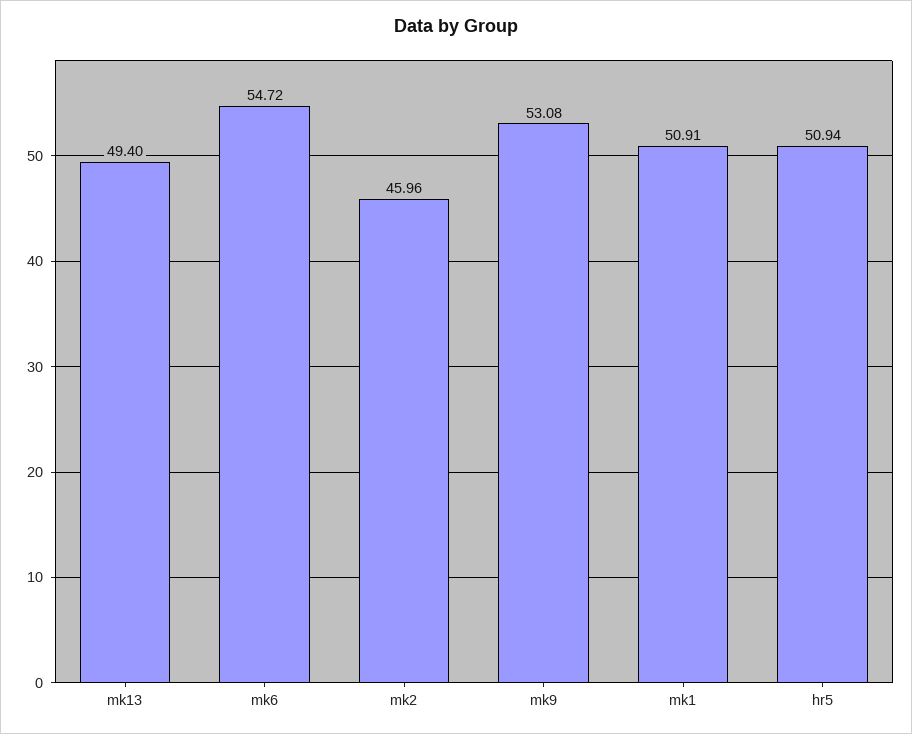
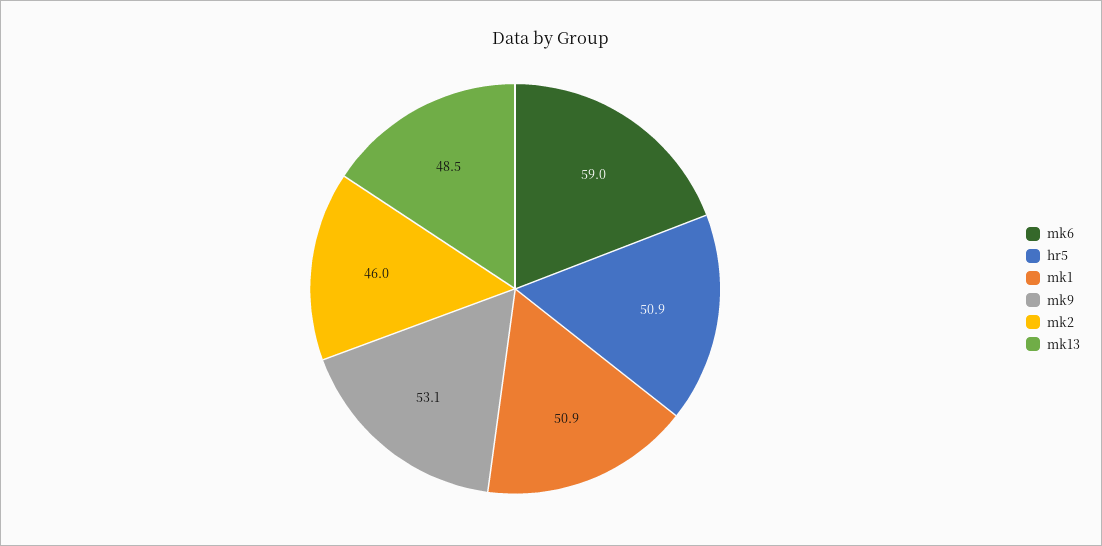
  {
-   "mk13": 49.4,
+   "mk13": 48.5,
-   "mk6": 54.72,
+   "mk6": 59,
    "mk2": 45.96,
    "mk9": 53.08,
    "mk1": 50.91,
    "hr5": 50.94
  }

